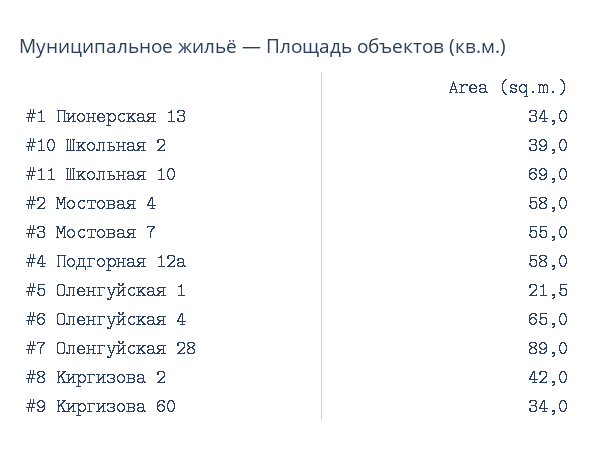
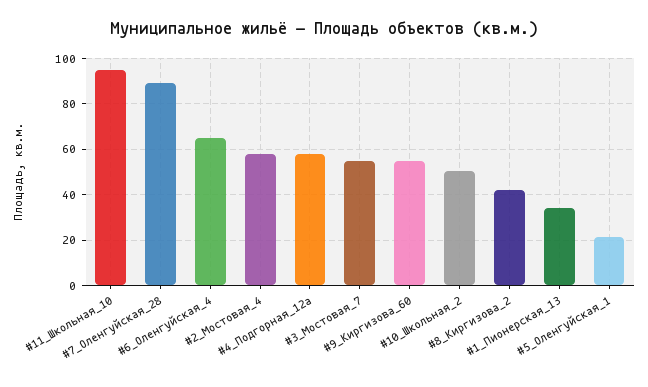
  {
    "#1 Пионерская 13": 34,
-   "#10 Школьная 2": 39,
+   "#10 Школьная 2": 50,
-   "#11 Школьная 10": 69,
+   "#11 Школьная 10": 95,
    "#2 Мостовая 4": 58,
    "#3 Мостовая 7": 55,
    "#4 Подгорная 12а": 58,
    "#5 Оленгуйская 1": 21.5,
    "#6 Оленгуйская 4": 65,
    "#7 Оленгуйская 28": 89,
    "#8 Киргизова 2": 42,
-   "#9 Киргизова 60": 34
+   "#9 Киргизова 60": 55
  }

